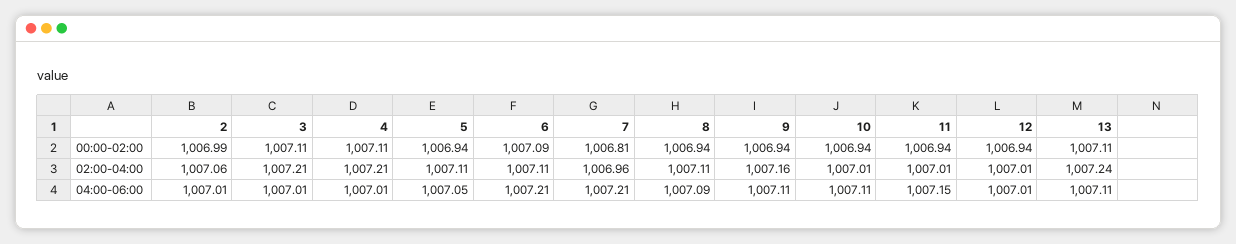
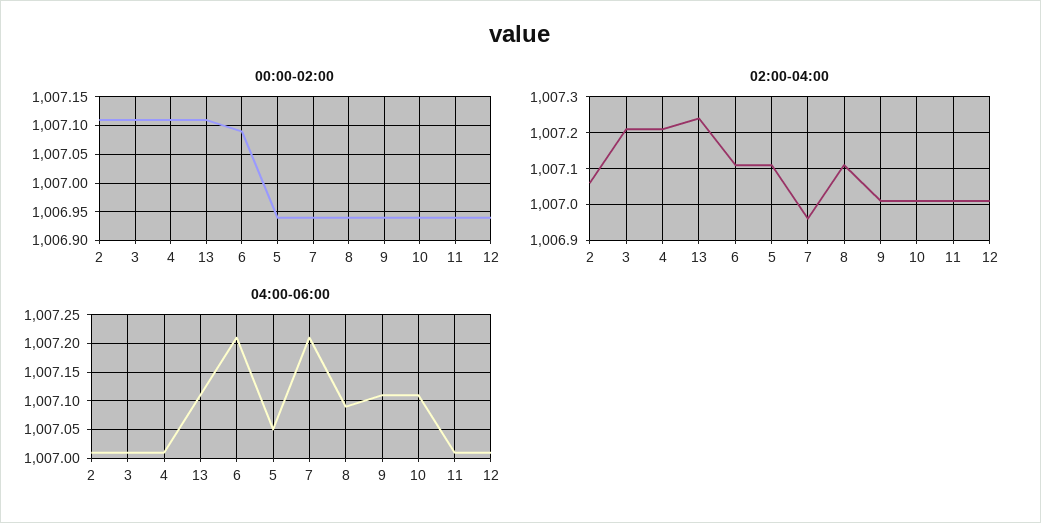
  {
    "00:00-02:00": {
-     "2": 1006.99,
+     "2": 1007.1,
      "3": 1007.11,
      "4": 1007.11,
      "5": 1006.94,
      "6": 1007.09,
-     "7": 1006.81,
+     "7": 1006.95,
      "8": 1006.94,
      "9": 1006.94,
      "10": 1006.94,
      "11": 1006.94,
      "12": 1006.94,
      "13": 1007.11
    },
    "02:00-04:00": {
      "2": 1007.06,
      "3": 1007.21,
      "4": 1007.21,
      "5": 1007.11,
      "6": 1007.11,
      "7": 1006.96,
      "8": 1007.11,
-     "9": 1007.16,
+     "9": 1007,
      "10": 1007.01,
      "11": 1007.01,
      "12": 1007.01,
      "13": 1007.24
    },
    "04:00-06:00": {
      "2": 1007.01,
      "3": 1007.01,
      "4": 1007.01,
      "5": 1007.05,
      "6": 1007.21,
      "7": 1007.21,
      "8": 1007.09,
      "9": 1007.11,
      "10": 1007.11,
-     "11": 1007.15,
+     "11": 1007,
      "12": 1007.01,
      "13": 1007.11
    }
  }

